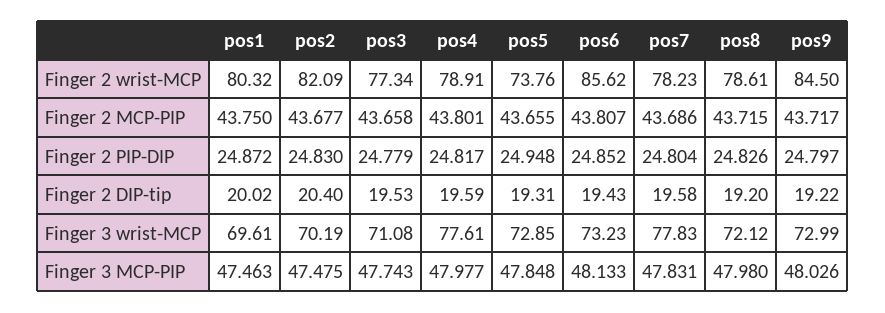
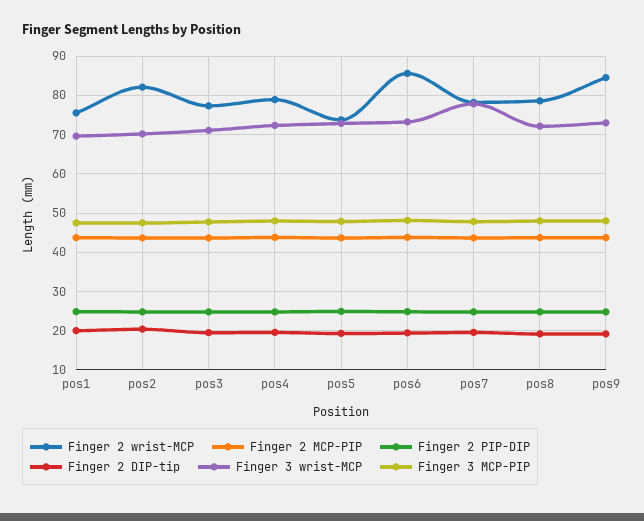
  {
    "Finger 2 wrist-MCP": {
-     "pos1": 80.32,
+     "pos1": 76,
      "pos2": 82.09,
      "pos3": 77.34,
      "pos4": 78.91,
      "pos5": 73.76,
      "pos6": 85.62,
      "pos7": 78.23,
      "pos8": 78.61,
      "pos9": 84.5
    },
    "Finger 2 MCP-PIP": {
      "pos1": 43.75,
      "pos2": 43.677,
      "pos3": 43.658,
      "pos4": 43.801,
      "pos5": 43.655,
      "pos6": 43.807,
      "pos7": 43.686,
      "pos8": 43.715,
      "pos9": 43.717
    },
    "Finger 2 PIP-DIP": {
      "pos1": 24.872,
      "pos2": 24.83,
      "pos3": 24.779,
      "pos4": 24.817,
      "pos5": 24.948,
      "pos6": 24.852,
      "pos7": 24.804,
      "pos8": 24.826,
      "pos9": 24.797
    },
    "Finger 2 DIP-tip": {
      "pos1": 20.02,
      "pos2": 20.4,
      "pos3": 19.53,
      "pos4": 19.59,
      "pos5": 19.31,
      "pos6": 19.43,
      "pos7": 19.58,
      "pos8": 19.2,
      "pos9": 19.22
    },
    "Finger 3 wrist-MCP": {
      "pos1": 69.61,
      "pos2": 70.19,
      "pos3": 71.08,
-     "pos4": 77.61,
+     "pos4": 72,
      "pos5": 72.85,
      "pos6": 73.23,
      "pos7": 77.83,
      "pos8": 72.12,
      "pos9": 72.99
    },
    "Finger 3 MCP-PIP": {
      "pos1": 47.463,
      "pos2": 47.475,
      "pos3": 47.743,
      "pos4": 47.977,
      "pos5": 47.848,
      "pos6": 48.133,
      "pos7": 47.831,
      "pos8": 47.98,
      "pos9": 48.026
    }
  }

